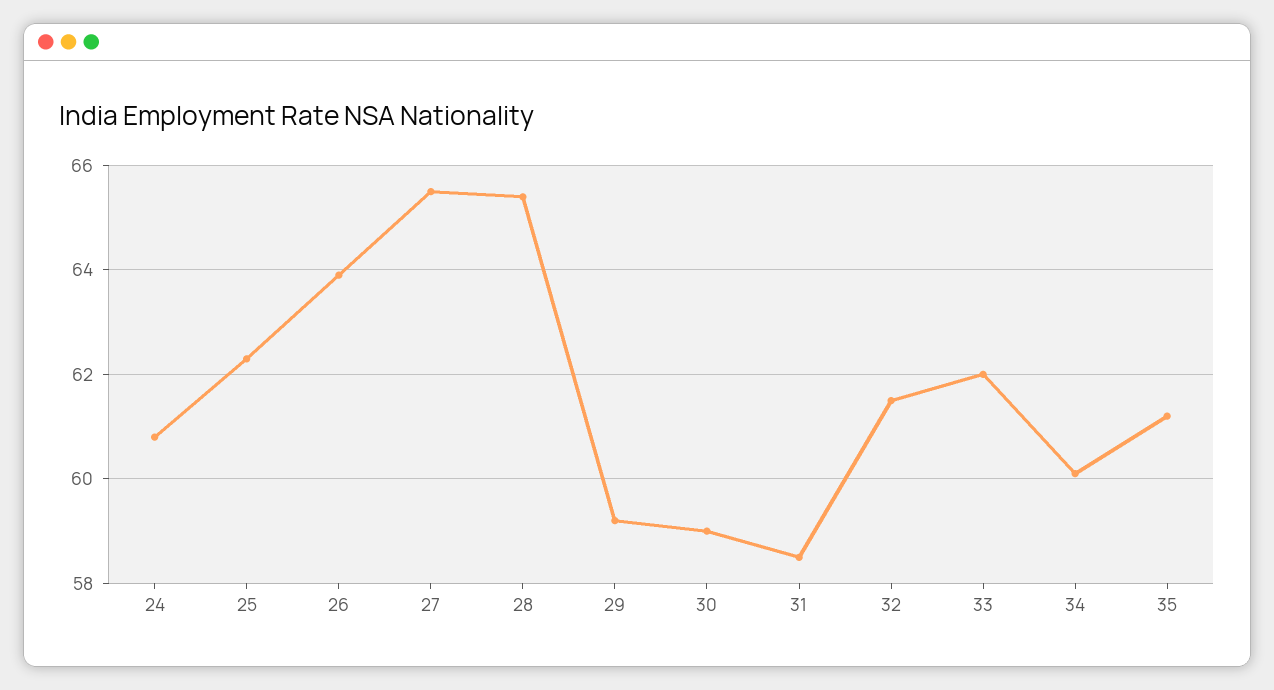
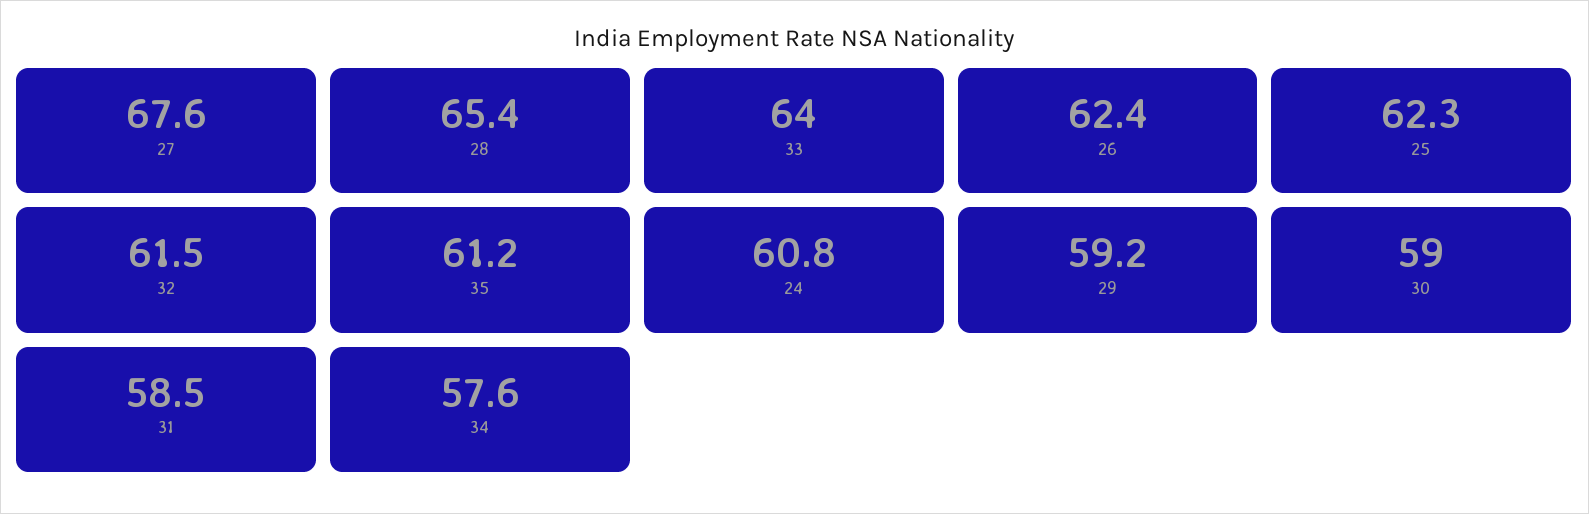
  {
    "24": 60.8,
    "25": 62.3,
-   "26": 64,
+   "26": 62.4,
-   "27": 65.5,
+   "27": 67.6,
    "28": 65.4,
    "29": 59.2,
    "30": 59,
    "31": 58.5,
    "32": 61.5,
-   "33": 62,
+   "33": 64,
-   "34": 60,
+   "34": 57.6,
    "35": 61.2
  }

